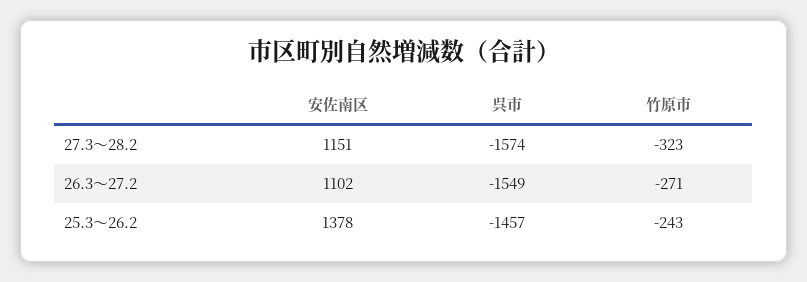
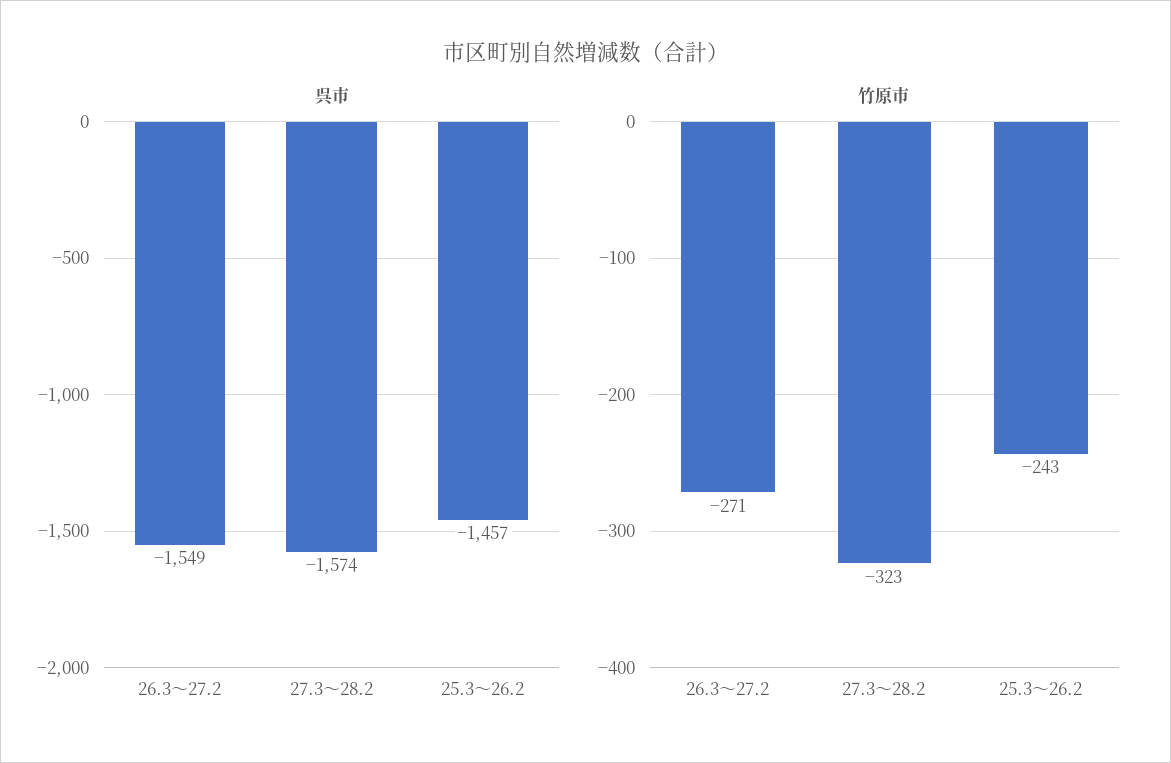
  {
-   "安佐南区": {
-     "27.3～28.2": 1151,
-     "26.3～27.2": 1102,
-     "25.3～26.2": 1378
-   },
    "呉市": {
      "27.3～28.2": -1574,
      "26.3～27.2": -1549,
      "25.3～26.2": -1457
    },
    "竹原市": {
      "27.3～28.2": -323,
      "26.3～27.2": -271,
      "25.3～26.2": -243
    }
  }

